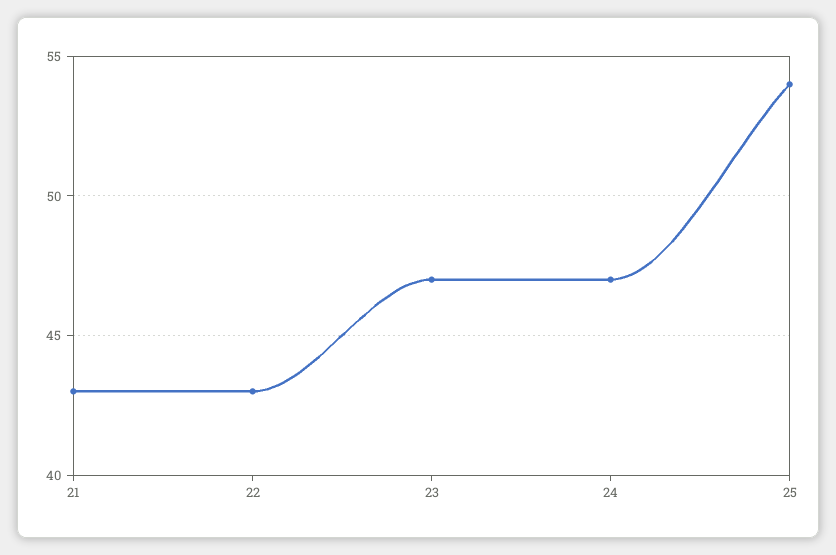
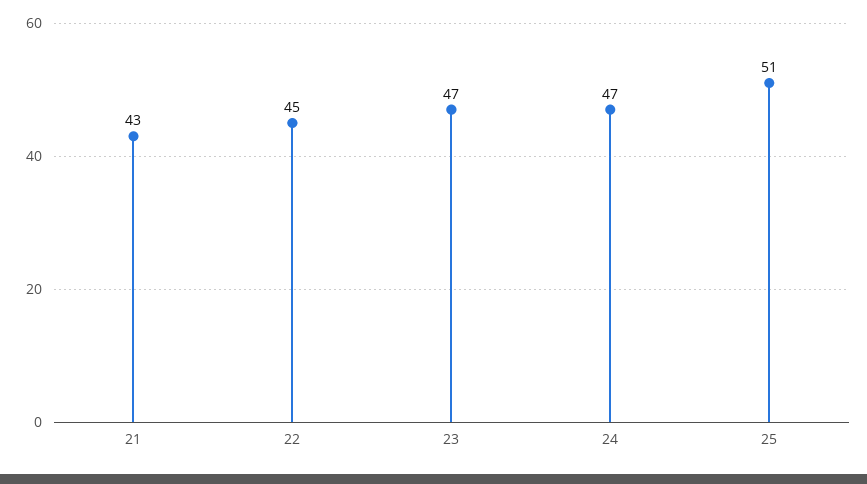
  {
    "21": 43,
-   "22": 43,
+   "22": 45,
    "23": 47,
    "24": 47,
-   "25": 54
+   "25": 51
  }

